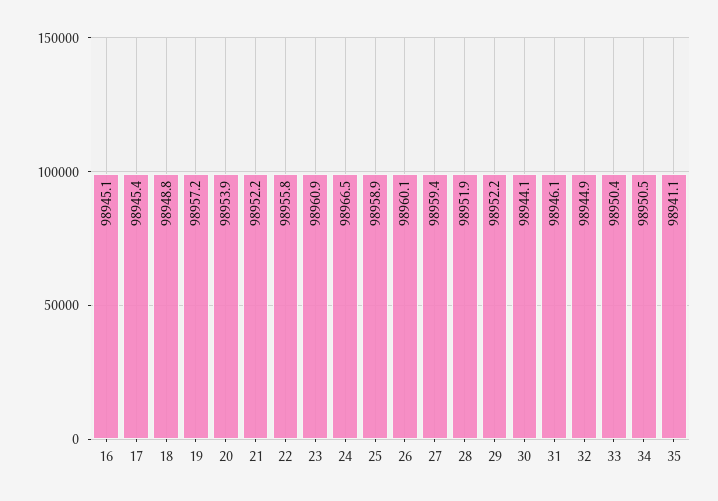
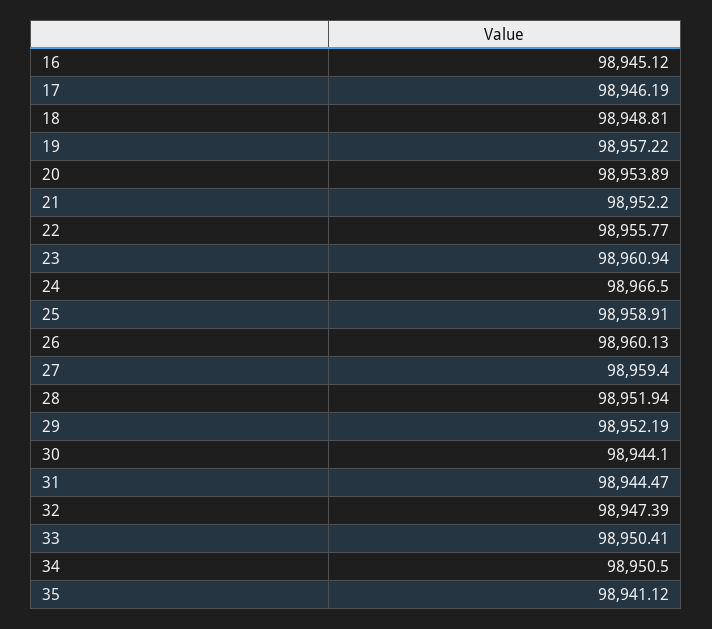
  {
    "16": 98945.12,
-   "17": 98945.4,
+   "17": 98946.19,
    "18": 98948.81,
    "19": 98957.22,
    "20": 98953.89,
    "21": 98952.2,
    "22": 98955.77,
    "23": 98960.94,
    "24": 98966.5,
    "25": 98958.91,
    "26": 98960.13,
    "27": 98959.4,
    "28": 98951.94,
    "29": 98952.19,
    "30": 98944.1,
-   "31": 98946.1,
+   "31": 98944.47,
-   "32": 98944.9,
+   "32": 98947.39,
    "33": 98950.41,
    "34": 98950.5,
    "35": 98941.12
  }

